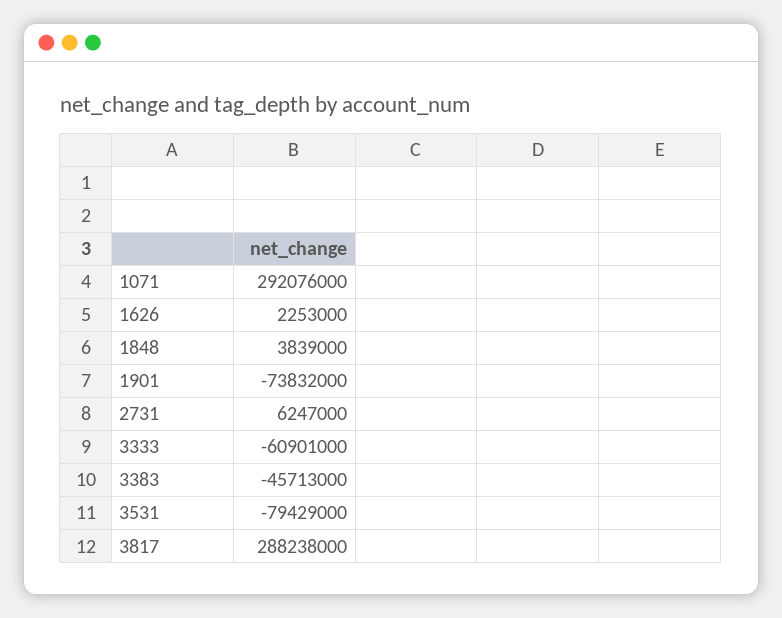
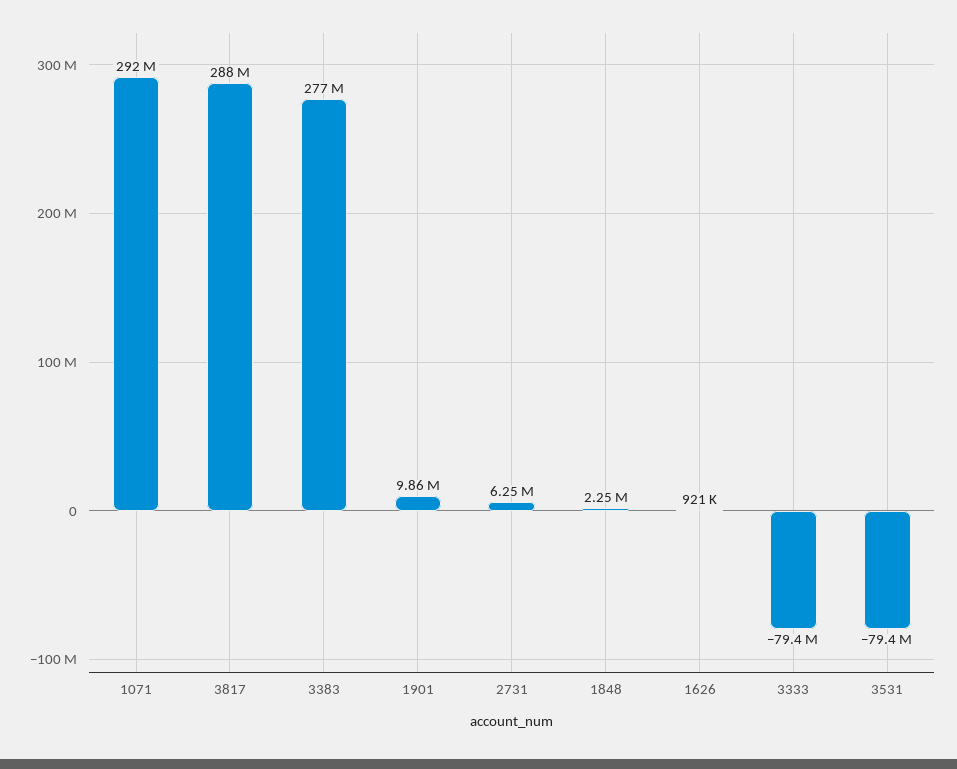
  {
    "1071": 292076000,
-   "1626": 2253000,
+   "1626": 921000,
-   "1848": 3839000,
+   "1848": 2250000,
-   "1901": -73832000,
+   "1901": 9860000,
    "2731": 6247000,
-   "3333": -60901000,
+   "3333": -79400000,
-   "3383": -45713000,
+   "3383": 277000000,
    "3531": -79429000,
    "3817": 288238000
  }

